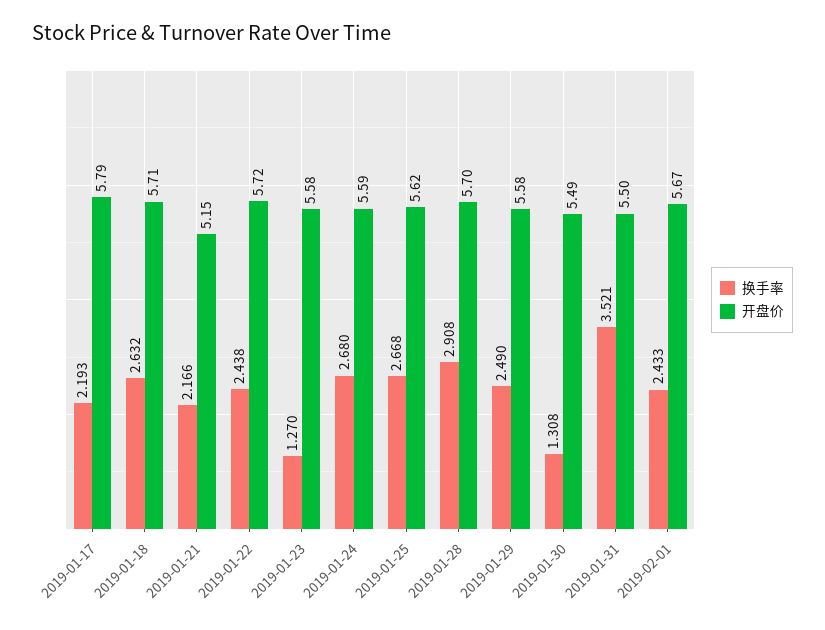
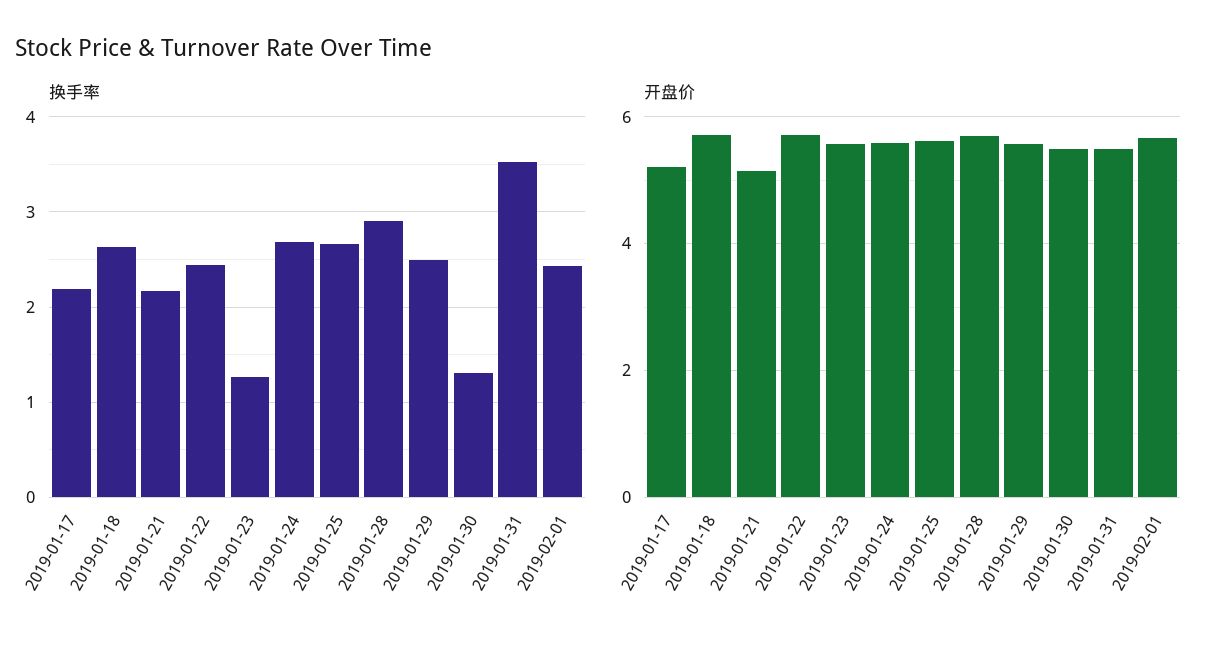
  {
    "换手率": {
      "2019-01-17": 2.193,
      "2019-01-18": 2.632,
      "2019-01-21": 2.166,
      "2019-01-22": 2.438,
      "2019-01-23": 1.27,
      "2019-01-24": 2.68,
      "2019-01-25": 2.668,
      "2019-01-28": 2.908,
      "2019-01-29": 2.49,
      "2019-01-30": 1.308,
      "2019-01-31": 3.521,
      "2019-02-01": 2.433
    },
    "开盘价": {
-     "2019-01-17": 5.79,
+     "2019-01-17": 5.2,
      "2019-01-18": 5.71,
      "2019-01-21": 5.15,
      "2019-01-22": 5.72,
      "2019-01-23": 5.58,
      "2019-01-24": 5.59,
      "2019-01-25": 5.62,
      "2019-01-28": 5.7,
      "2019-01-29": 5.58,
      "2019-01-30": 5.49,
      "2019-01-31": 5.5,
      "2019-02-01": 5.67
    }
  }

